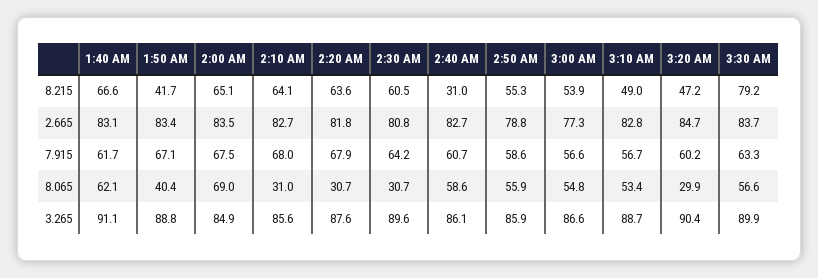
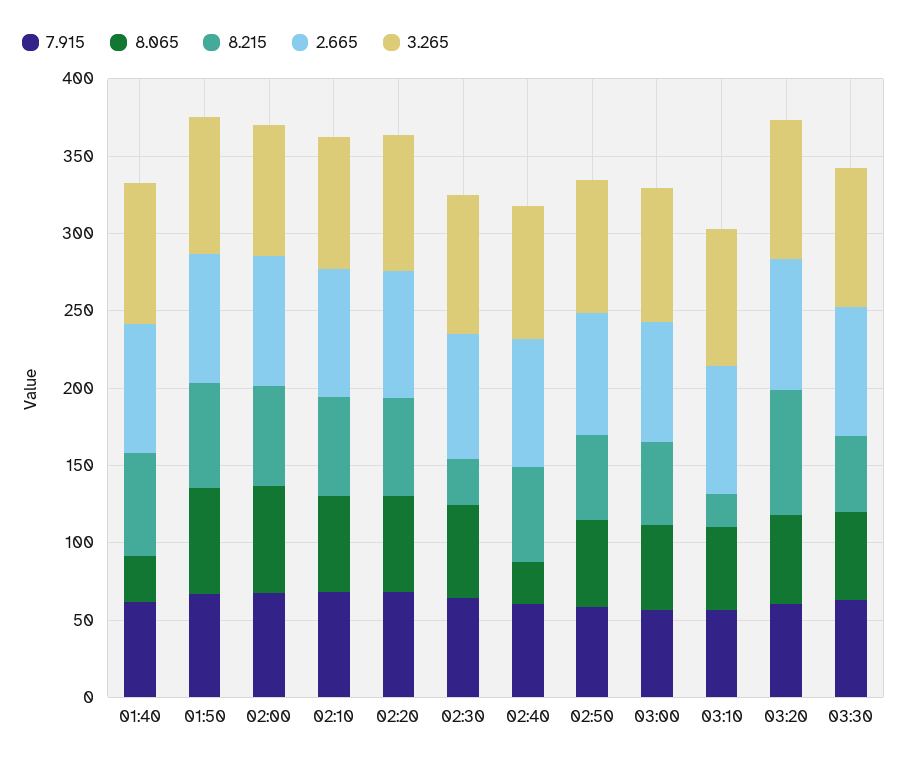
  {
    "8.215": {
      "1:40 AM": 66.6,
-     "1:50 AM": 41.7,
+     "1:50 AM": 70,
      "2:00 AM": 65.1,
      "2:10 AM": 64.1,
      "2:20 AM": 63.6,
-     "2:30 AM": 60.5,
+     "2:30 AM": 30,
-     "2:40 AM": 31,
+     "2:40 AM": 60,
      "2:50 AM": 55.3,
      "3:00 AM": 53.9,
-     "3:10 AM": 49,
+     "3:10 AM": 20,
-     "3:20 AM": 47.2,
+     "3:20 AM": 80,
-     "3:30 AM": 79.2
+     "3:30 AM": 50
    },
    "2.665": {
      "1:40 AM": 83.1,
      "1:50 AM": 83.4,
      "2:00 AM": 83.5,
      "2:10 AM": 82.7,
      "2:20 AM": 81.8,
      "2:30 AM": 80.8,
      "2:40 AM": 82.7,
      "2:50 AM": 78.8,
      "3:00 AM": 77.3,
      "3:10 AM": 82.8,
      "3:20 AM": 84.7,
      "3:30 AM": 83.7
    },
    "7.915": {
      "1:40 AM": 61.7,
      "1:50 AM": 67.1,
      "2:00 AM": 67.5,
      "2:10 AM": 68,
      "2:20 AM": 67.9,
      "2:30 AM": 64.2,
      "2:40 AM": 60.7,
      "2:50 AM": 58.6,
      "3:00 AM": 56.6,
      "3:10 AM": 56.7,
      "3:20 AM": 60.2,
      "3:30 AM": 63.3
    },
    "8.065": {
-     "1:40 AM": 62.1,
+     "1:40 AM": 30,
-     "1:50 AM": 40.4,
+     "1:50 AM": 70,
      "2:00 AM": 69,
-     "2:10 AM": 31,
+     "2:10 AM": 60,
-     "2:20 AM": 30.7,
+     "2:20 AM": 60,
-     "2:30 AM": 30.7,
+     "2:30 AM": 60,
-     "2:40 AM": 58.6,
+     "2:40 AM": 30,
      "2:50 AM": 55.9,
      "3:00 AM": 54.8,
      "3:10 AM": 53.4,
-     "3:20 AM": 29.9,
+     "3:20 AM": 60,
      "3:30 AM": 56.6
    },
    "3.265": {
      "1:40 AM": 91.1,
      "1:50 AM": 88.8,
      "2:00 AM": 84.9,
      "2:10 AM": 85.6,
      "2:20 AM": 87.6,
      "2:30 AM": 89.6,
      "2:40 AM": 86.1,
      "2:50 AM": 85.9,
      "3:00 AM": 86.6,
      "3:10 AM": 88.7,
      "3:20 AM": 90.4,
      "3:30 AM": 89.9
    }
  }

